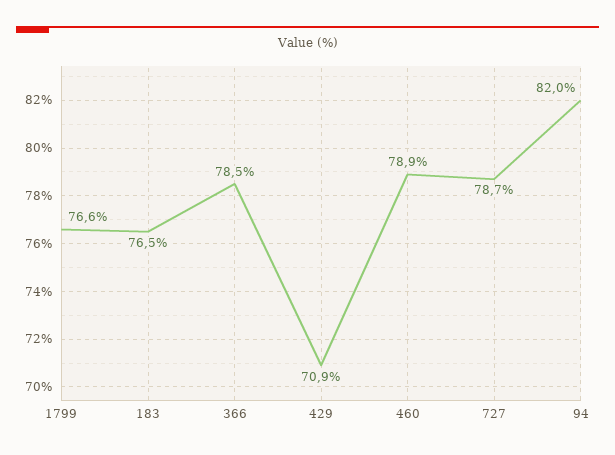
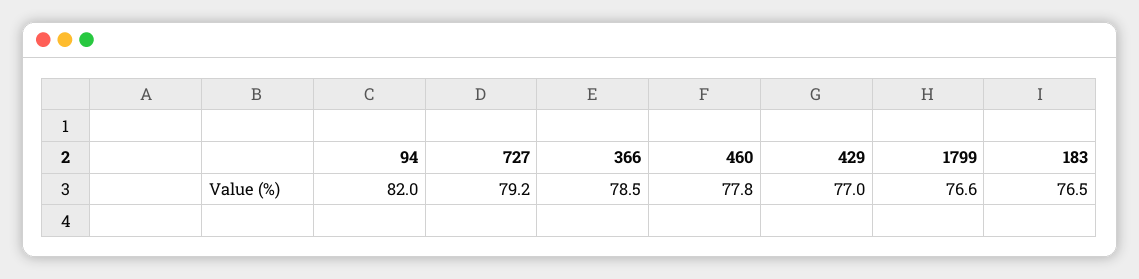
  {
    "1799": 76.6,
    "183": 76.5,
    "366": 78.5,
-   "429": 70.9,
+   "429": 77,
-   "460": 78.9,
+   "460": 77.8,
-   "727": 78.7,
+   "727": 79.2,
    "94": 82
  }

